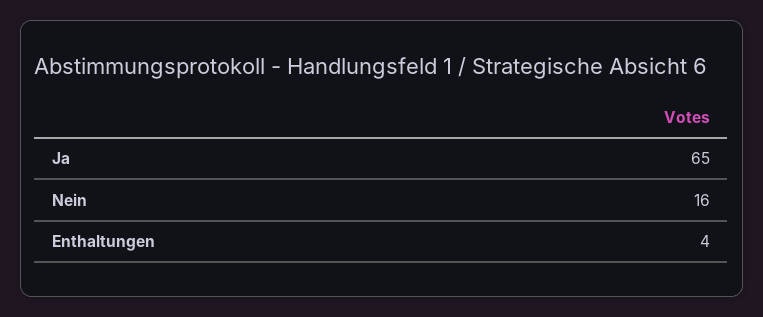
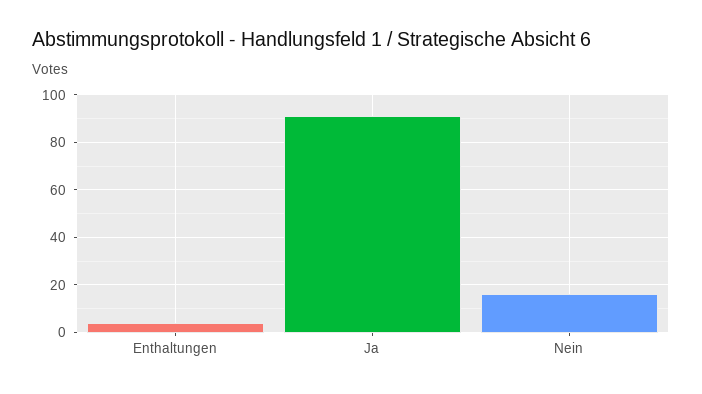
  {
-   "Ja": 65,
+   "Ja": 90,
    "Nein": 16,
    "Enthaltungen": 4
  }

